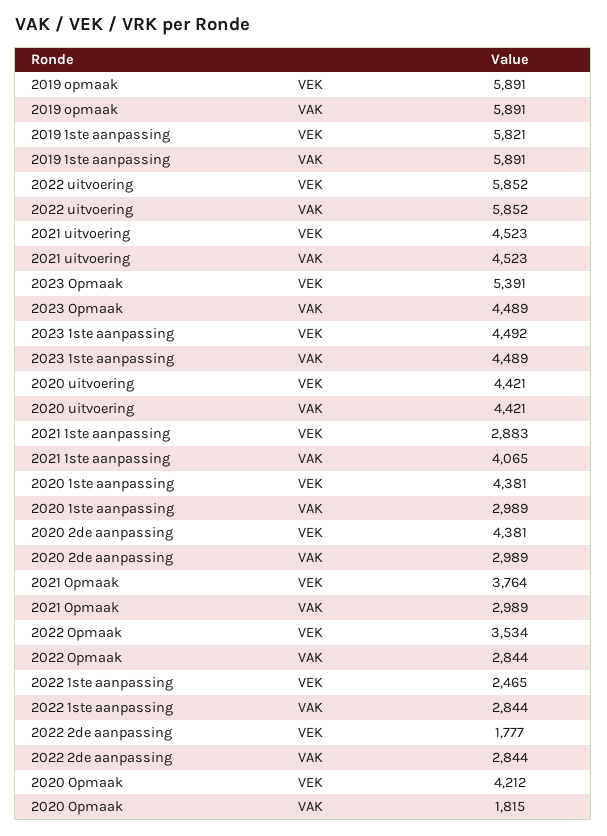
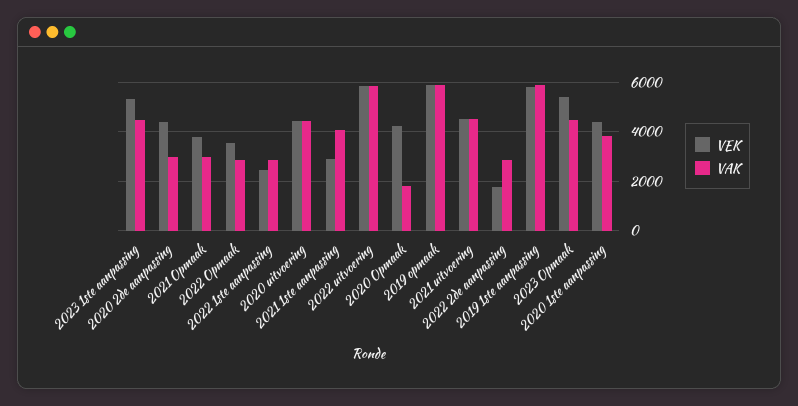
  {
    "VEK": {
      "2019 opmaak": 5891,
      "2019 1ste aanpassing": 5821,
      "2022 uitvoering": 5852,
      "2021 uitvoering": 4523,
      "2023 Opmaak": 5391,
-     "2023 1ste aanpassing": 4492,
+     "2023 1ste aanpassing": 5250,
      "2020 uitvoering": 4421,
      "2021 1ste aanpassing": 2883,
      "2020 1ste aanpassing": 4381,
      "2020 2de aanpassing": 4381,
      "2021 Opmaak": 3764,
      "2022 Opmaak": 3534,
      "2022 1ste aanpassing": 2465,
      "2022 2de aanpassing": 1777,
      "2020 Opmaak": 4212
    },
    "VAK": {
      "2019 opmaak": 5891,
      "2019 1ste aanpassing": 5891,
      "2022 uitvoering": 5852,
      "2021 uitvoering": 4523,
      "2023 Opmaak": 4489,
      "2023 1ste aanpassing": 4489,
      "2020 uitvoering": 4421,
      "2021 1ste aanpassing": 4065,
-     "2020 1ste aanpassing": 2989,
+     "2020 1ste aanpassing": 3750,
      "2020 2de aanpassing": 2989,
      "2021 Opmaak": 2989,
      "2022 Opmaak": 2844,
      "2022 1ste aanpassing": 2844,
      "2022 2de aanpassing": 2844,
      "2020 Opmaak": 1815
    }
  }

